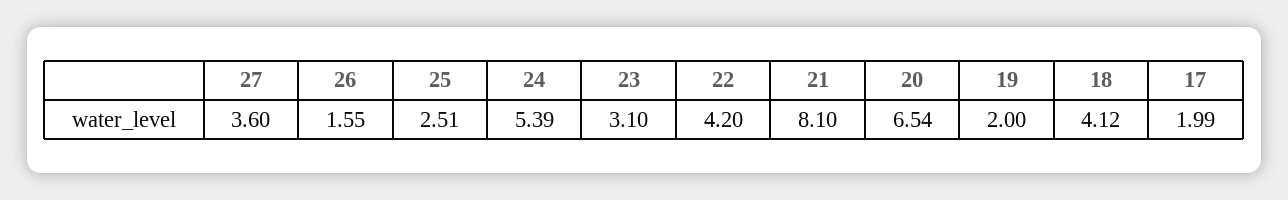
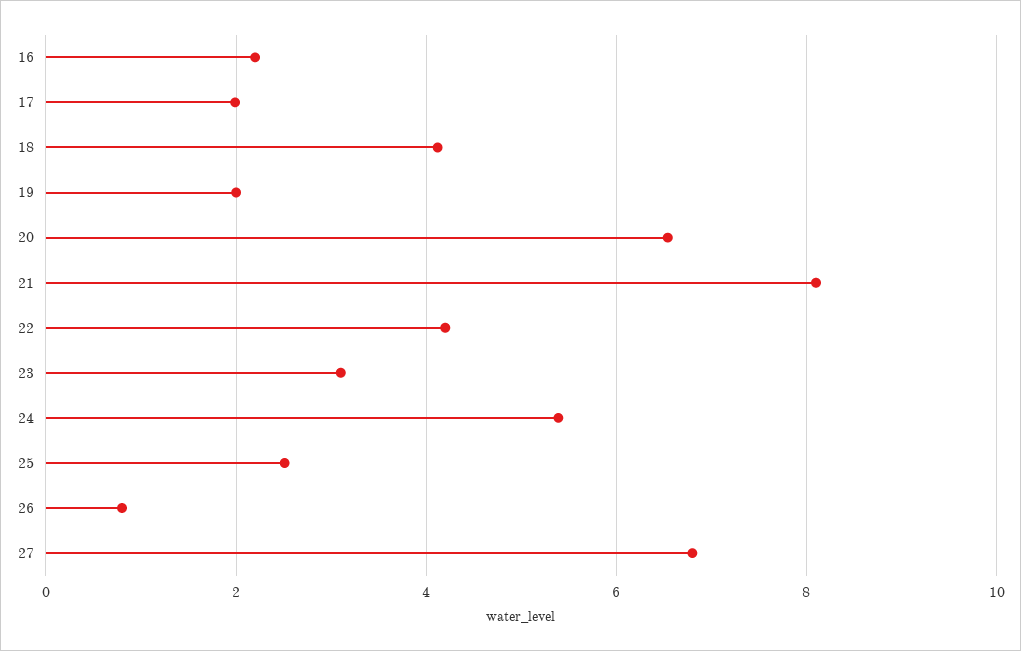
  {
-   "27": 3.6,
+   "27": 6.8,
-   "26": 1.55,
+   "26": 0.8,
    "25": 2.51,
    "24": 5.39,
    "23": 3.1,
    "22": 4.2,
    "21": 8.1,
    "20": 6.54,
    "19": 2,
    "18": 4.12,
-   "17": 1.99
+   "17": 1.99,
+   "16": 2.2
  }

